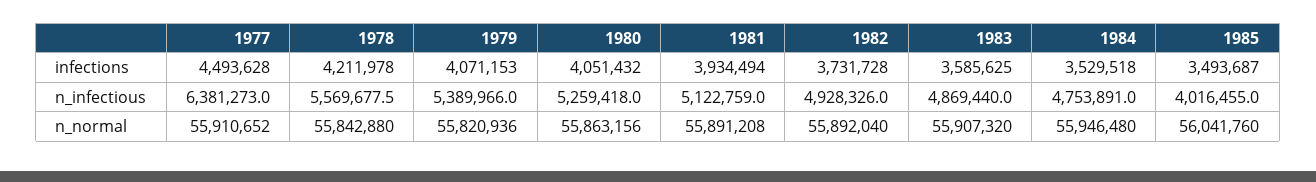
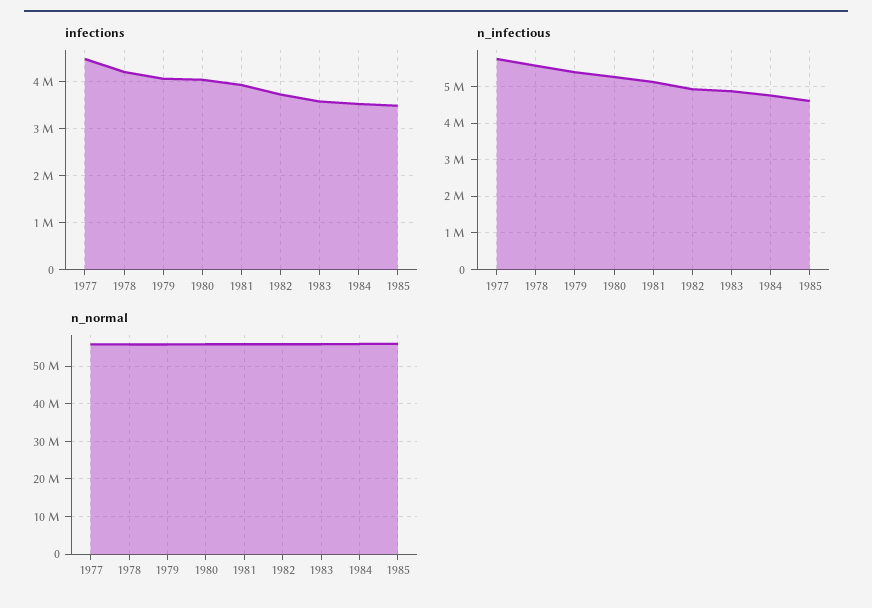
  {
    "infections": {
      "1977": 4493628,
      "1978": 4211978,
      "1979": 4071153,
      "1980": 4051432,
      "1981": 3934494,
      "1982": 3731728,
      "1983": 3585625,
      "1984": 3529518,
      "1985": 3493687
    },
    "n_infectious": {
-     "1977": 6381273,
+     "1977": 5800000,
      "1978": 5569677.5,
      "1979": 5389966,
      "1980": 5259418,
      "1981": 5122759,
      "1982": 4928326,
      "1983": 4869440,
      "1984": 4753891,
-     "1985": 4016455
+     "1985": 4600000
    },
    "n_normal": {
      "1977": 55910652,
      "1978": 55842880,
      "1979": 55820936,
      "1980": 55863156,
      "1981": 55891208,
      "1982": 55892040,
      "1983": 55907320,
      "1984": 55946480,
      "1985": 56041760
    }
  }

